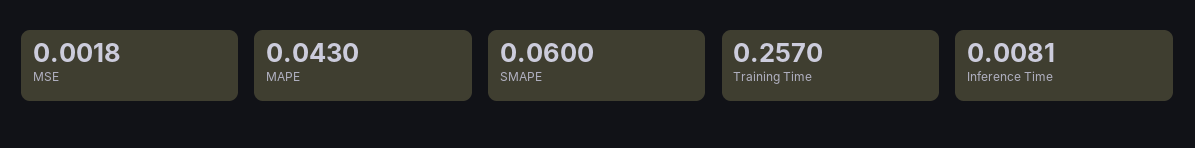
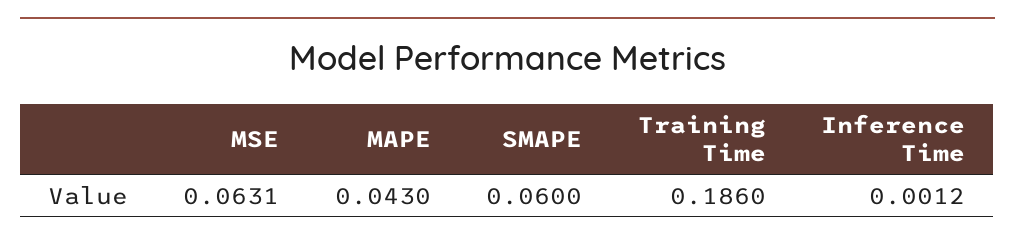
  {
-   "MSE": 0.0018,
+   "MSE": 0.0631,
    "MAPE": 0.043,
    "SMAPE": 0.06,
-   "Training Time": 0.257,
+   "Training Time": 0.186,
-   "Inference Time": 0.0081
+   "Inference Time": 0.0012
  }

